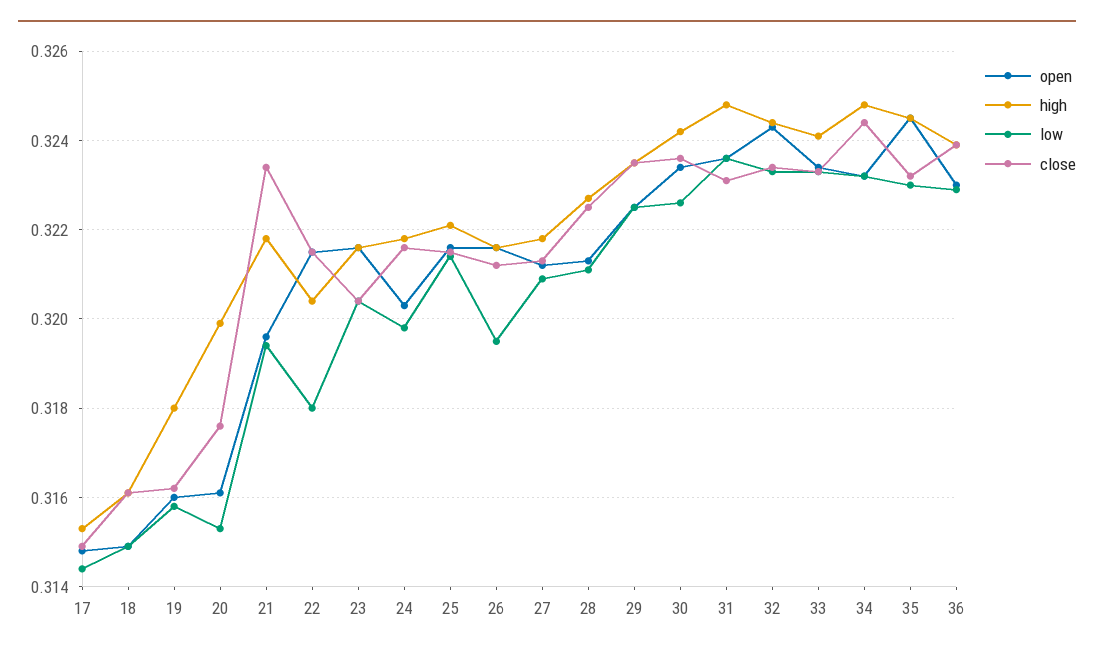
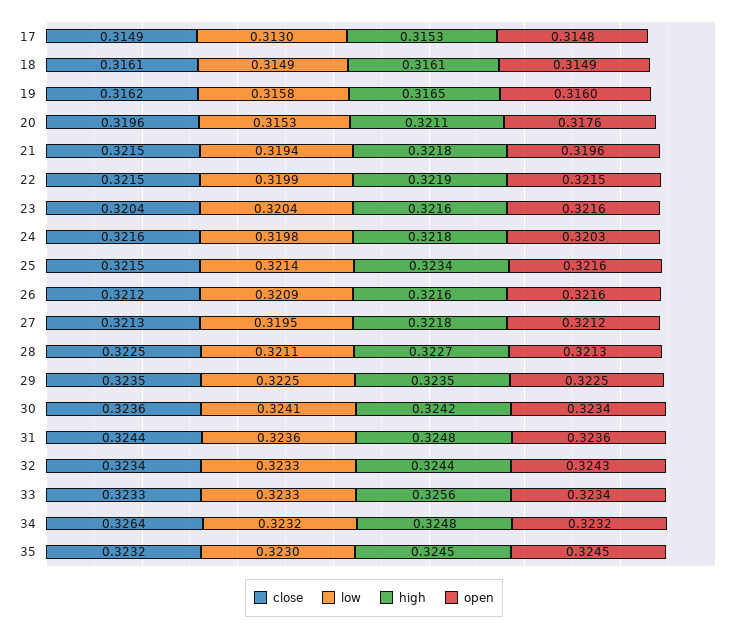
  {
    "open": {
      "17": 0.3148,
      "18": 0.3149,
      "19": 0.316,
-     "20": 0.316,
+     "20": 0.3176,
      "21": 0.3196,
      "22": 0.3215,
      "23": 0.3216,
      "24": 0.3203,
      "25": 0.3216,
      "26": 0.3216,
      "27": 0.3212,
      "28": 0.3213,
      "29": 0.3225,
      "30": 0.3234,
      "31": 0.3236,
      "32": 0.3243,
      "33": 0.3234,
      "34": 0.3232,
-     "35": 0.3245,
+     "35": 0.3245
-     "36": 0.323
    },
    "high": {
      "17": 0.3153,
      "18": 0.3161,
-     "19": 0.318,
+     "19": 0.3165,
-     "20": 0.32,
+     "20": 0.3211,
      "21": 0.3218,
-     "22": 0.3205,
+     "22": 0.3219,
      "23": 0.3216,
      "24": 0.3218,
-     "25": 0.322,
+     "25": 0.3234,
      "26": 0.3216,
      "27": 0.3218,
      "28": 0.3227,
      "29": 0.3235,
      "30": 0.3242,
      "31": 0.3248,
      "32": 0.3244,
-     "33": 0.324,
+     "33": 0.3256,
      "34": 0.3248,
-     "35": 0.3245,
+     "35": 0.3245
-     "36": 0.324
    },
    "low": {
-     "17": 0.3145,
+     "17": 0.313,
      "18": 0.3149,
      "19": 0.3158,
      "20": 0.3153,
      "21": 0.3194,
-     "22": 0.318,
+     "22": 0.3199,
      "23": 0.3204,
      "24": 0.3198,
      "25": 0.3214,
-     "26": 0.3195,
+     "26": 0.3209,
-     "27": 0.321,
+     "27": 0.3195,
      "28": 0.3211,
      "29": 0.3225,
-     "30": 0.3225,
+     "30": 0.3241,
      "31": 0.3236,
      "32": 0.3233,
      "33": 0.3233,
      "34": 0.3232,
-     "35": 0.323,
+     "35": 0.323
-     "36": 0.323
    },
    "close": {
      "17": 0.3149,
      "18": 0.3161,
      "19": 0.3162,
-     "20": 0.3175,
+     "20": 0.3196,
-     "21": 0.3235,
+     "21": 0.3215,
      "22": 0.3215,
      "23": 0.3204,
      "24": 0.3216,
      "25": 0.3215,
      "26": 0.3212,
      "27": 0.3213,
      "28": 0.3225,
      "29": 0.3235,
      "30": 0.3236,
-     "31": 0.323,
+     "31": 0.3244,
      "32": 0.3234,
      "33": 0.3233,
-     "34": 0.3245,
+     "34": 0.3264,
-     "35": 0.3232,
+     "35": 0.3232
-     "36": 0.324
    }
  }

